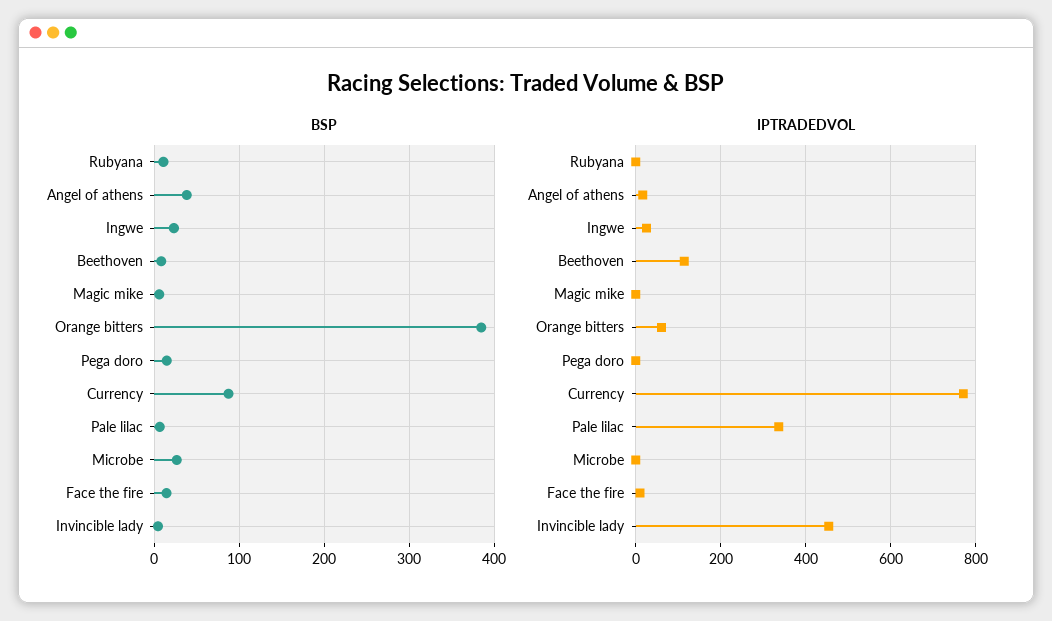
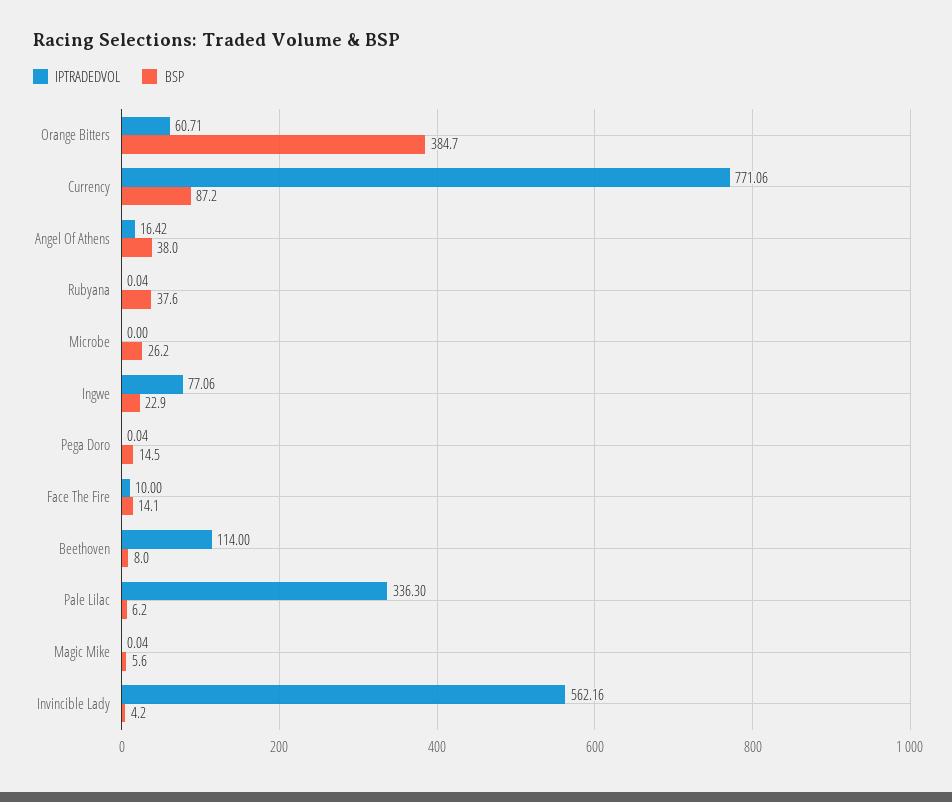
  {
    "BSP": {
-     "Rubyana": 10,
+     "Rubyana": 37.6,
      "Angel of athens": 38,
      "Ingwe": 22.9,
      "Beethoven": 8,
      "Magic mike": 5.6,
      "Orange bitters": 384.7,
      "Pega doro": 14.5,
      "Currency": 87.2,
      "Pale lilac": 6.2,
      "Microbe": 26.2,
      "Face the fire": 14.1,
      "Invincible lady": 4.2
    },
    "IPTRADEDVOL": {
      "Rubyana": 0.04,
      "Angel of athens": 16.42,
-     "Ingwe": 20,
+     "Ingwe": 77.06,
      "Beethoven": 114,
      "Magic mike": 0.04,
      "Orange bitters": 60.71,
      "Pega doro": 0.04,
      "Currency": 771.06,
      "Pale lilac": 336.3,
      "Microbe": 0,
      "Face the fire": 10,
-     "Invincible lady": 460
+     "Invincible lady": 562.16
    }
  }

